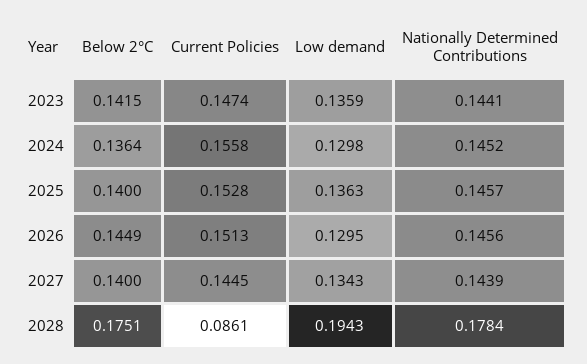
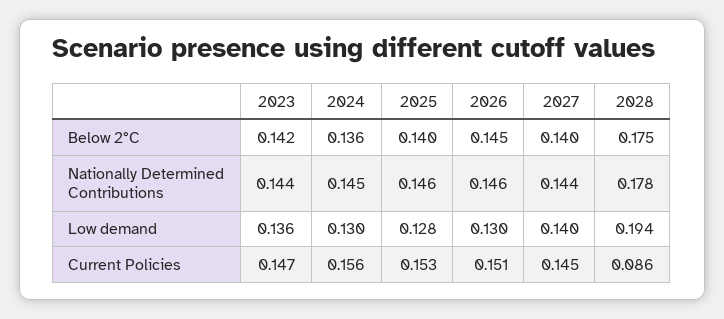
  {
    "Below 2°C": {
      "2023": 0.1415,
      "2024": 0.1364,
      "2025": 0.14,
      "2026": 0.1449,
      "2027": 0.14,
      "2028": 0.1751
    },
    "Current Policies": {
      "2023": 0.1474,
      "2024": 0.1558,
      "2025": 0.1528,
      "2026": 0.1513,
      "2027": 0.1445,
      "2028": 0.0861
    },
    "Low demand": {
      "2023": 0.1359,
      "2024": 0.1298,
-     "2025": 0.1363,
+     "2025": 0.128,
      "2026": 0.1295,
-     "2027": 0.1343,
+     "2027": 0.14,
      "2028": 0.1943
    },
    "Nationally Determined Contributions": {
      "2023": 0.1441,
      "2024": 0.1452,
      "2025": 0.1457,
      "2026": 0.1456,
      "2027": 0.1439,
      "2028": 0.1784
    }
  }

